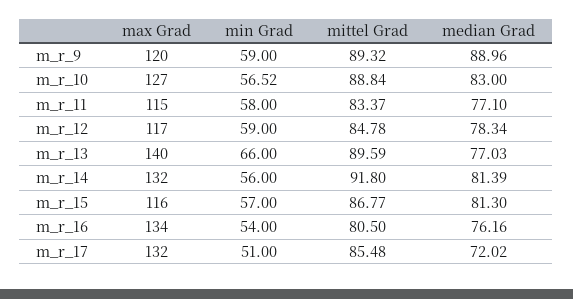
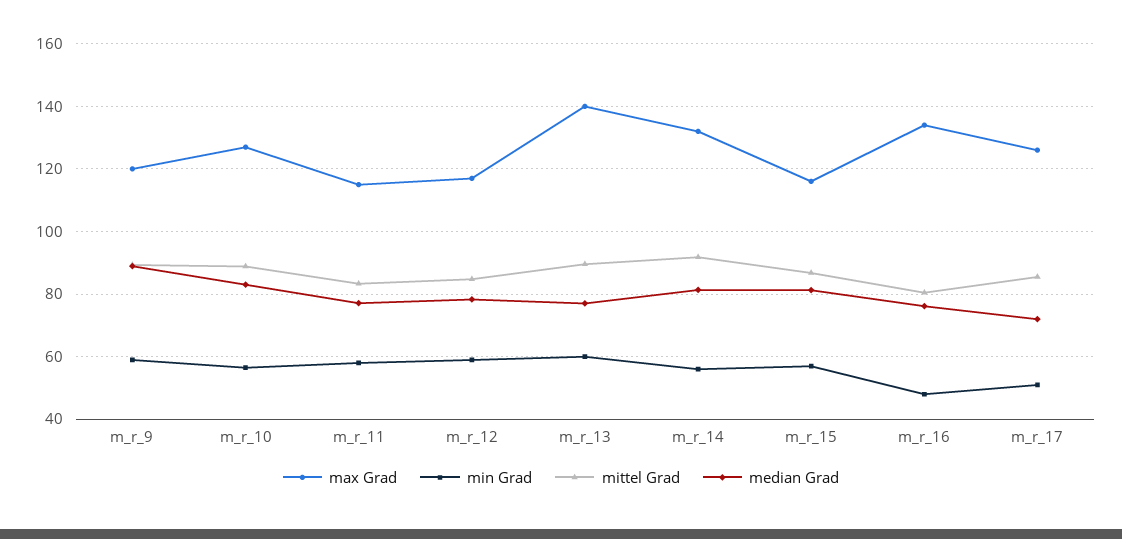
  {
    "max Grad": {
      "m_r_9": 120,
      "m_r_10": 127,
      "m_r_11": 115,
      "m_r_12": 117,
      "m_r_13": 140,
      "m_r_14": 132,
      "m_r_15": 116,
      "m_r_16": 134,
-     "m_r_17": 132
+     "m_r_17": 126
    },
    "min Grad": {
      "m_r_9": 59,
      "m_r_10": 56.52,
      "m_r_11": 58,
      "m_r_12": 59,
-     "m_r_13": 66,
+     "m_r_13": 60,
      "m_r_14": 56,
      "m_r_15": 57,
-     "m_r_16": 54,
+     "m_r_16": 48,
      "m_r_17": 51
    },
    "mittel Grad": {
      "m_r_9": 89.32,
      "m_r_10": 88.84,
      "m_r_11": 83.37,
      "m_r_12": 84.78,
      "m_r_13": 89.59,
      "m_r_14": 91.8,
      "m_r_15": 86.77,
      "m_r_16": 80.5,
      "m_r_17": 85.48
    },
    "median Grad": {
      "m_r_9": 88.96,
      "m_r_10": 83,
      "m_r_11": 77.1,
      "m_r_12": 78.34,
      "m_r_13": 77.03,
      "m_r_14": 81.39,
      "m_r_15": 81.3,
      "m_r_16": 76.16,
      "m_r_17": 72.02
    }
  }

